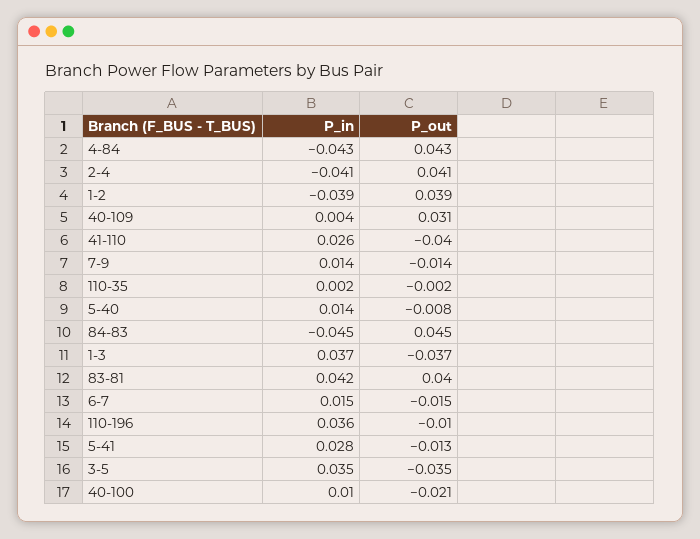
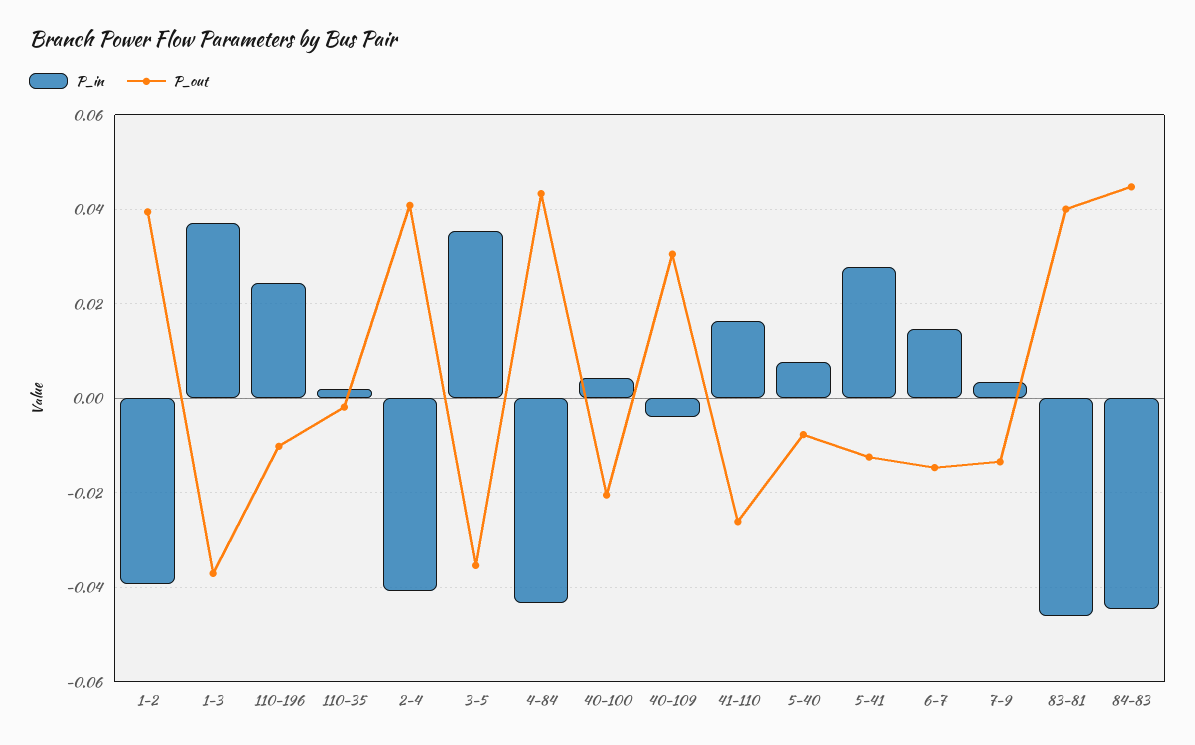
  {
    "P_in": {
      "4-84": -0.043,
      "2-4": -0.041,
      "1-2": -0.039,
-     "40-109": 0.004,
+     "40-109": -0.004,
-     "41-110": 0.026,
+     "41-110": 0.016,
-     "7-9": 0.014,
+     "7-9": 0.004,
      "110-35": 0.002,
-     "5-40": 0.014,
+     "5-40": 0.008,
      "84-83": -0.045,
      "1-3": 0.037,
-     "83-81": 0.042,
+     "83-81": -0.046,
      "6-7": 0.015,
-     "110-196": 0.036,
+     "110-196": 0.024,
      "5-41": 0.028,
      "3-5": 0.035,
-     "40-100": 0.01
+     "40-100": 0.004
    },
    "P_out": {
      "4-84": 0.043,
      "2-4": 0.041,
      "1-2": 0.039,
      "40-109": 0.031,
-     "41-110": -0.04,
+     "41-110": -0.026,
      "7-9": -0.014,
      "110-35": -0.002,
      "5-40": -0.008,
      "84-83": 0.045,
      "1-3": -0.037,
      "83-81": 0.04,
      "6-7": -0.015,
      "110-196": -0.01,
      "5-41": -0.013,
      "3-5": -0.035,
      "40-100": -0.021
    }
  }

